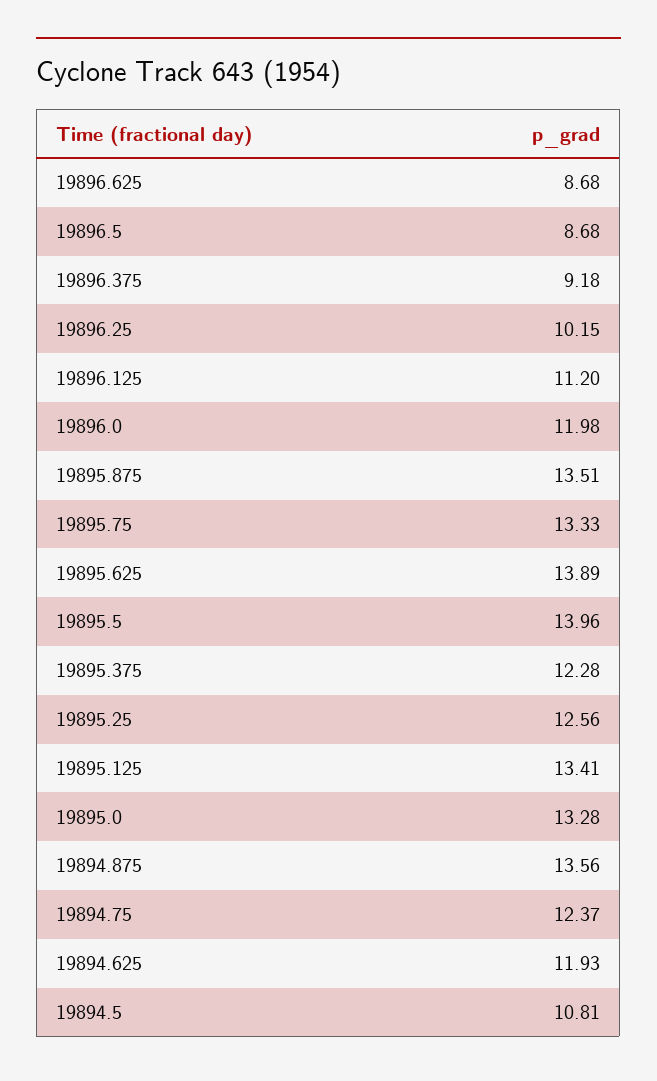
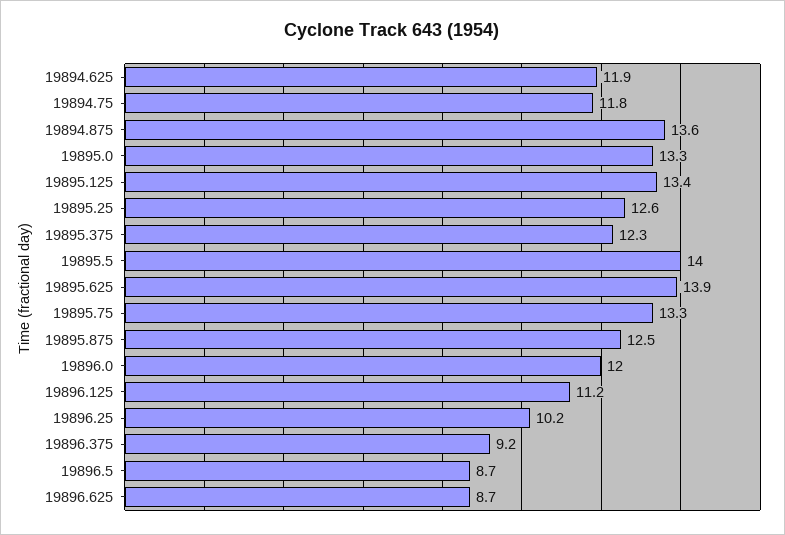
  {
    "19896.625": 8.68,
    "19896.5": 8.68,
    "19896.375": 9.18,
    "19896.25": 10.15,
    "19896.125": 11.2,
    "19896.0": 11.98,
-   "19895.875": 13.51,
+   "19895.875": 12.5,
    "19895.75": 13.33,
    "19895.625": 13.89,
    "19895.5": 13.96,
    "19895.375": 12.28,
    "19895.25": 12.56,
    "19895.125": 13.41,
    "19895.0": 13.28,
    "19894.875": 13.56,
-   "19894.75": 12.37,
+   "19894.75": 11.8,
-   "19894.625": 11.93,
+   "19894.625": 11.93
-   "19894.5": 10.81
  }

